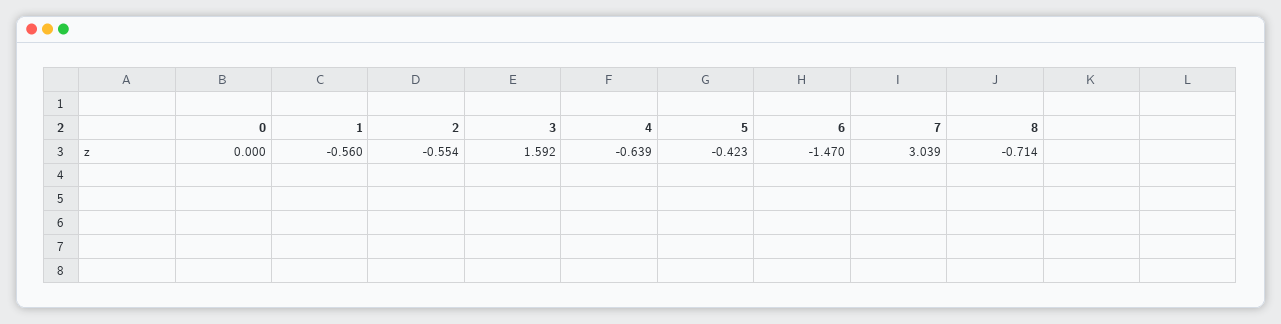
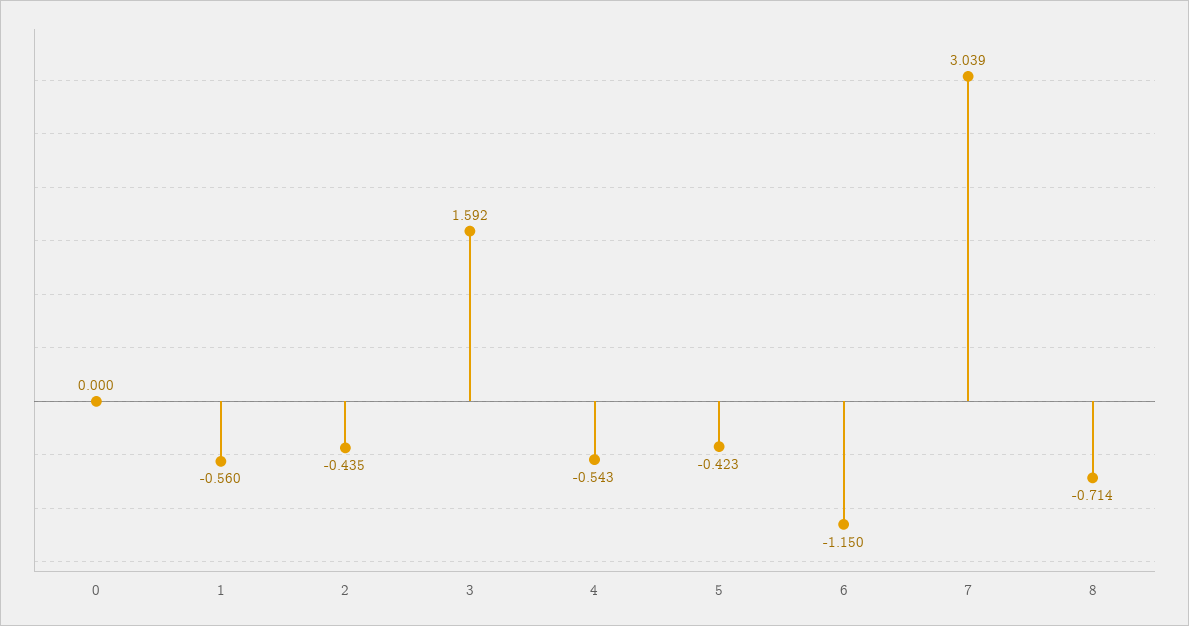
  {
    "0": 0,
    "1": -0.56,
-   "2": -0.554,
+   "2": -0.435,
    "3": 1.592,
-   "4": -0.639,
+   "4": -0.543,
    "5": -0.423,
-   "6": -1.47,
+   "6": -1.15,
    "7": 3.039,
    "8": -0.714
  }

